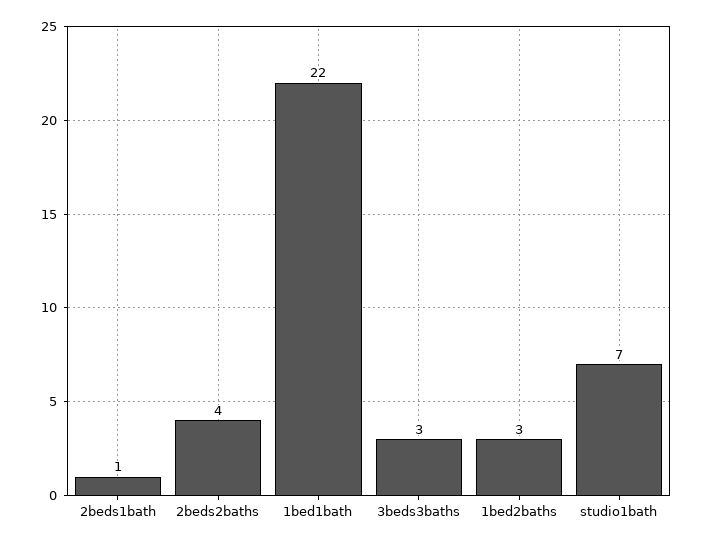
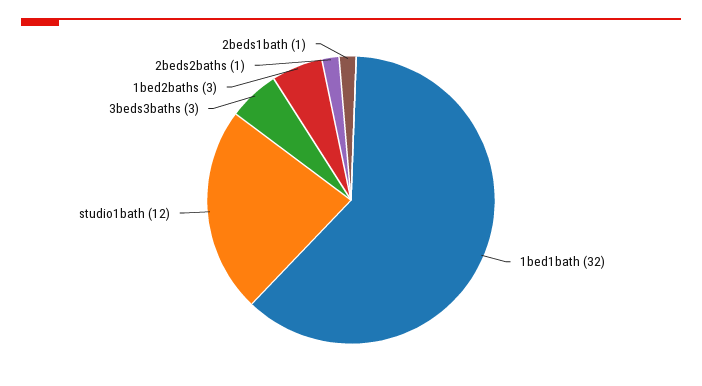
  {
    "2beds1bath": 1,
-   "2beds2baths": 4,
+   "2beds2baths": 1,
-   "1bed1bath": 22,
+   "1bed1bath": 32,
    "3beds3baths": 3,
    "1bed2baths": 3,
-   "studio1bath": 7
+   "studio1bath": 12
  }

